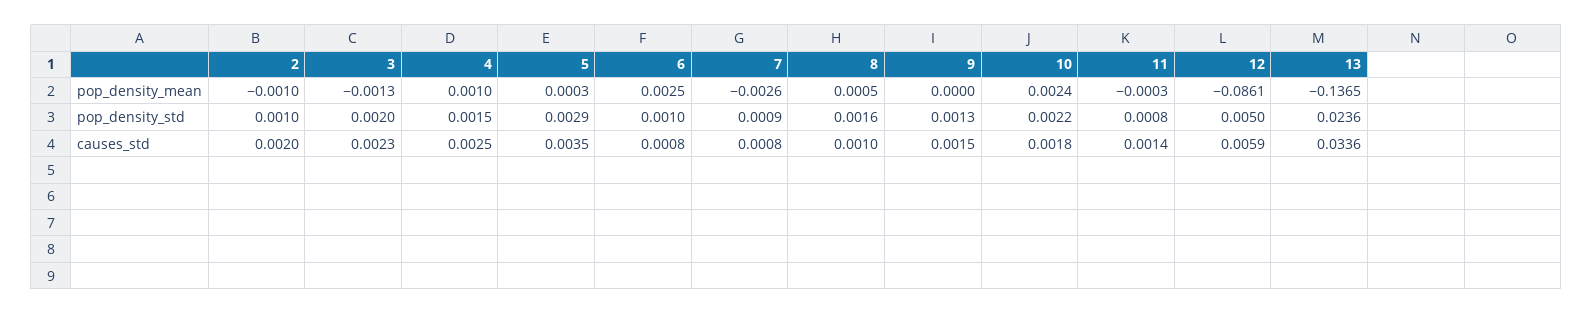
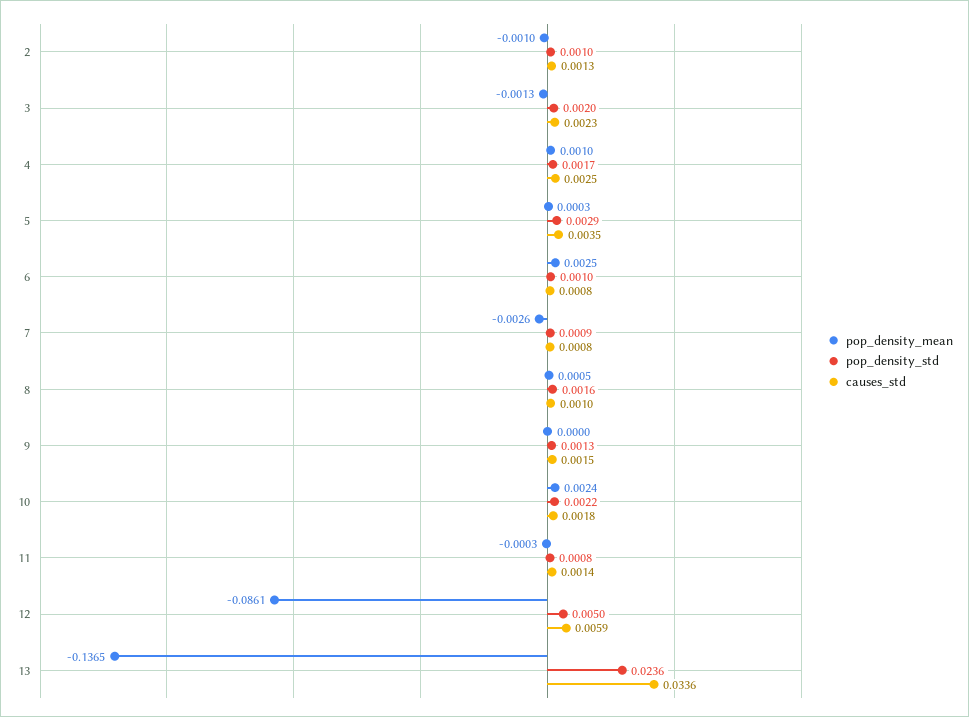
  {
    "pop_density_mean": {
      "2": -0.001,
      "3": -0.0013,
      "4": 0.001,
      "5": 0.0003,
      "6": 0.0025,
      "7": -0.0026,
      "8": 0.0005,
      "9": 0,
      "10": 0.0024,
      "11": -0.0003,
      "12": -0.0861,
      "13": -0.1365
    },
    "pop_density_std": {
      "2": 0.001,
      "3": 0.002,
-     "4": 0.0015,
+     "4": 0.0017,
      "5": 0.0029,
      "6": 0.001,
      "7": 0.0009,
      "8": 0.0016,
      "9": 0.0013,
      "10": 0.0022,
      "11": 0.0008,
      "12": 0.005,
      "13": 0.0236
    },
    "causes_std": {
-     "2": 0.002,
+     "2": 0.0013,
      "3": 0.0023,
      "4": 0.0025,
      "5": 0.0035,
      "6": 0.0008,
      "7": 0.0008,
      "8": 0.001,
      "9": 0.0015,
      "10": 0.0018,
      "11": 0.0014,
      "12": 0.0059,
      "13": 0.0336
    }
  }

